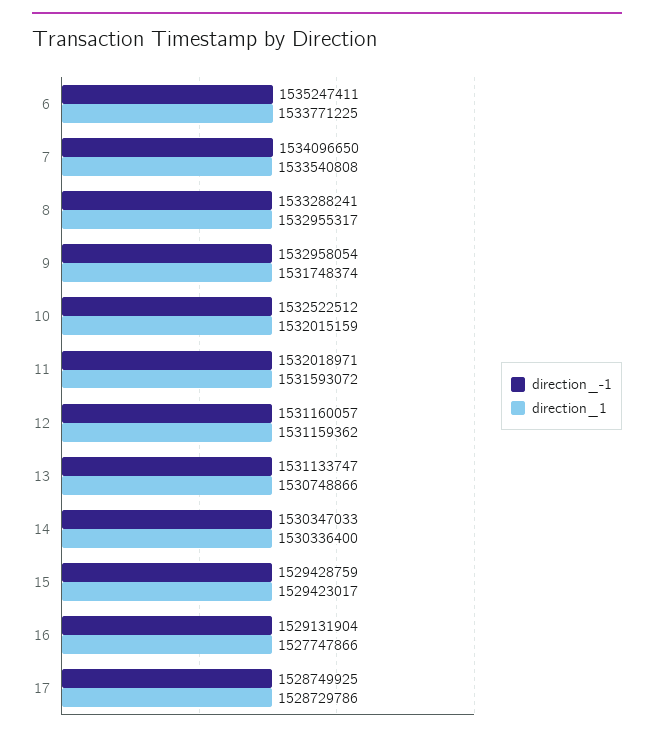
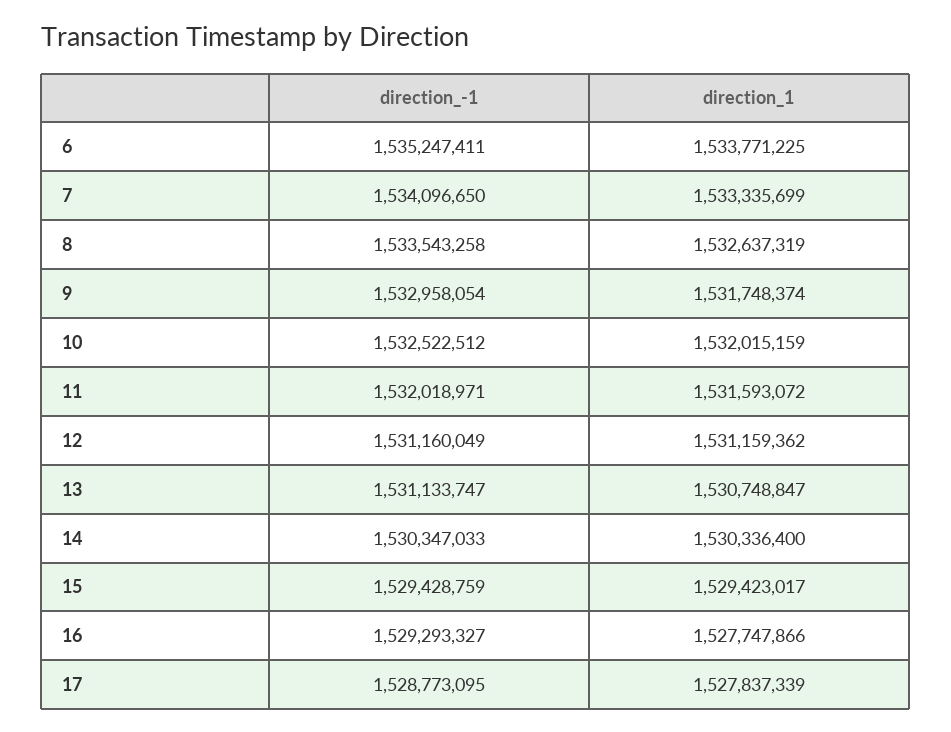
  {
    "direction_-1": {
      "6": 1535247411,
      "7": 1534096650,
-     "8": 1533288241,
+     "8": 1533543258,
      "9": 1532958054,
      "10": 1532522512,
      "11": 1532018971,
-     "12": 1531160057,
+     "12": 1531160049,
      "13": 1531133747,
      "14": 1530347033,
      "15": 1529428759,
-     "16": 1529131904,
+     "16": 1529293327,
-     "17": 1528749925
+     "17": 1528773095
    },
    "direction_1": {
      "6": 1533771225,
-     "7": 1533540808,
+     "7": 1533335699,
-     "8": 1532955317,
+     "8": 1532637319,
      "9": 1531748374,
      "10": 1532015159,
      "11": 1531593072,
      "12": 1531159362,
-     "13": 1530748866,
+     "13": 1530748847,
      "14": 1530336400,
      "15": 1529423017,
      "16": 1527747866,
-     "17": 1528729786
+     "17": 1527837339
    }
  }

